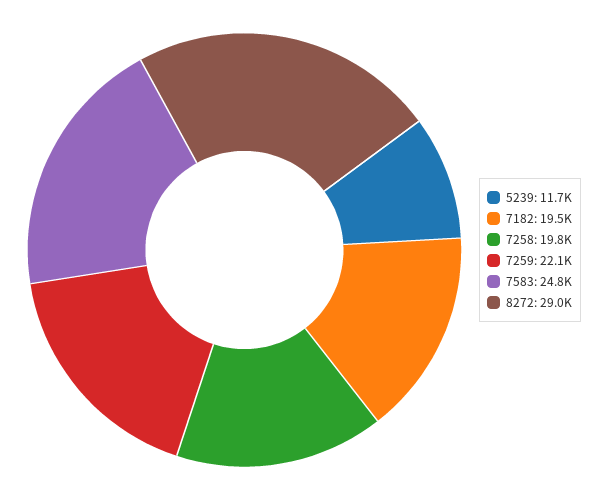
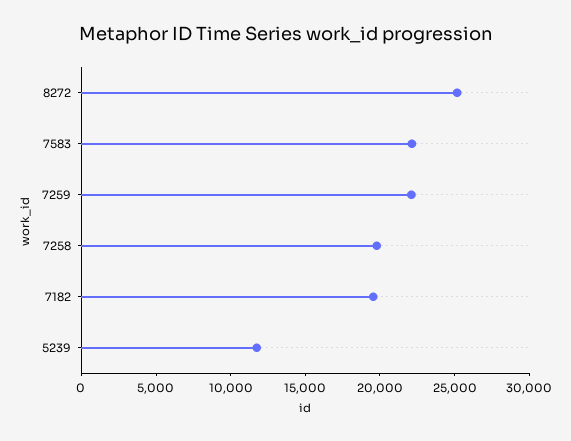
  {
    "5239": 11700,
    "7182": 19500,
    "7258": 19800,
    "7259": 22100,
-   "7583": 24800,
+   "7583": 22000,
-   "8272": 29000
+   "8272": 25000
  }

